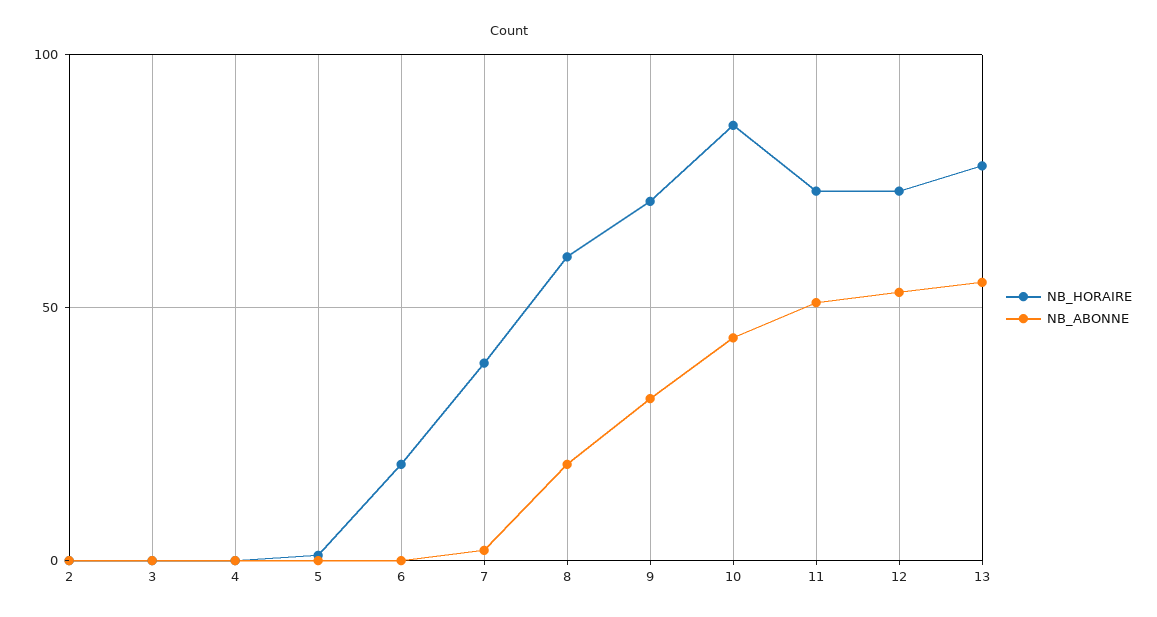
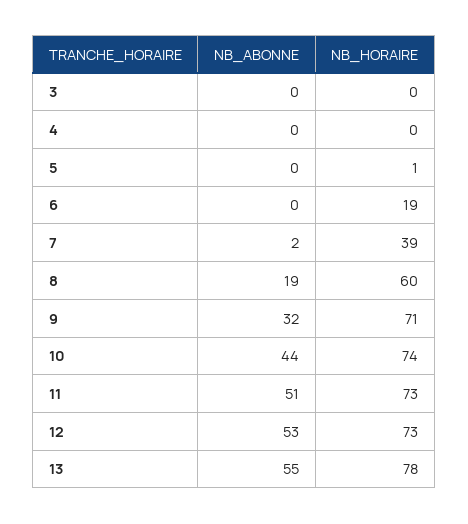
  {
    "NB_HORAIRE": {
-     "2": 0,
      "3": 0,
      "4": 0,
      "5": 1,
      "6": 19,
      "7": 39,
      "8": 60,
      "9": 71,
-     "10": 85,
+     "10": 74,
      "11": 73,
      "12": 73,
      "13": 78
    },
    "NB_ABONNE": {
-     "2": 0,
      "3": 0,
      "4": 0,
      "5": 0,
      "6": 0,
      "7": 2,
      "8": 19,
      "9": 32,
      "10": 44,
      "11": 51,
      "12": 53,
      "13": 55
    }
  }

